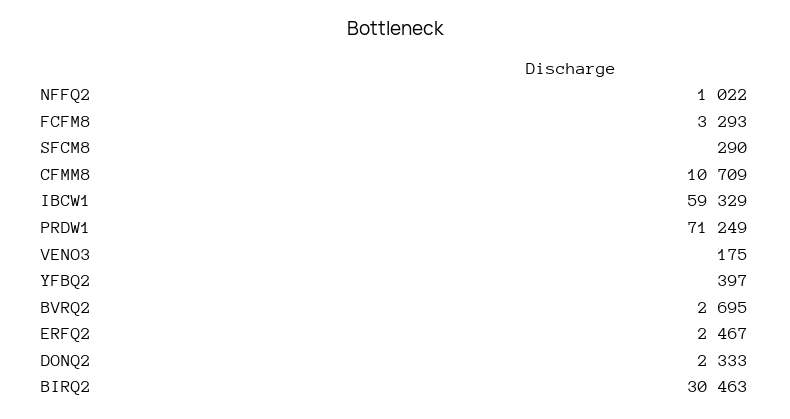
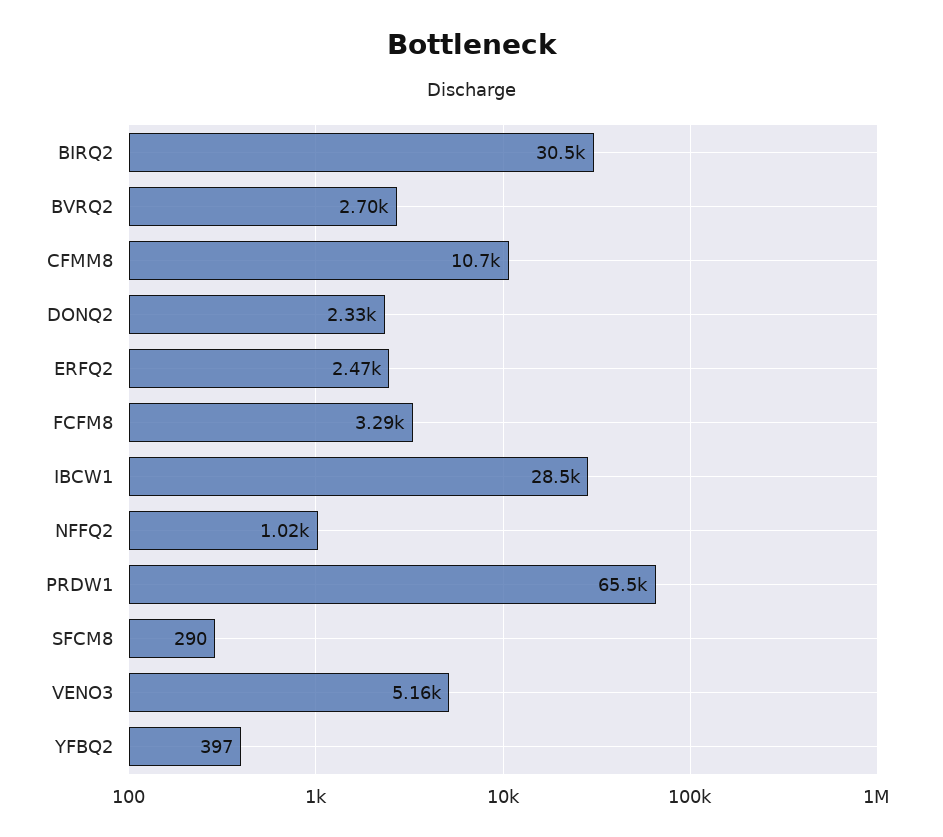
  {
    "NFFQ2": 1022,
    "FCFM8": 3293,
    "SFCM8": 290,
    "CFMM8": 10709,
-   "IBCW1": 59329,
+   "IBCW1": 28500,
-   "PRDW1": 71249,
+   "PRDW1": 65500,
-   "VENO3": 175,
+   "VENO3": 5160,
    "YFBQ2": 397,
    "BVRQ2": 2695,
    "ERFQ2": 2467,
    "DONQ2": 2333,
    "BIRQ2": 30463
  }

